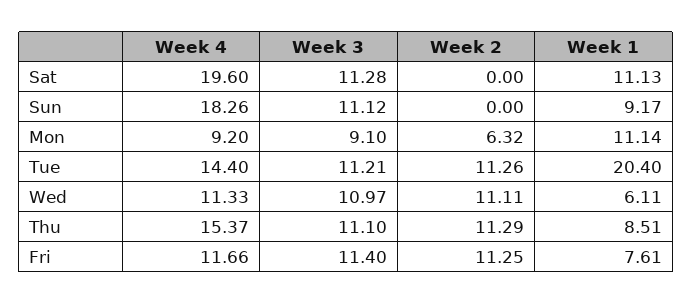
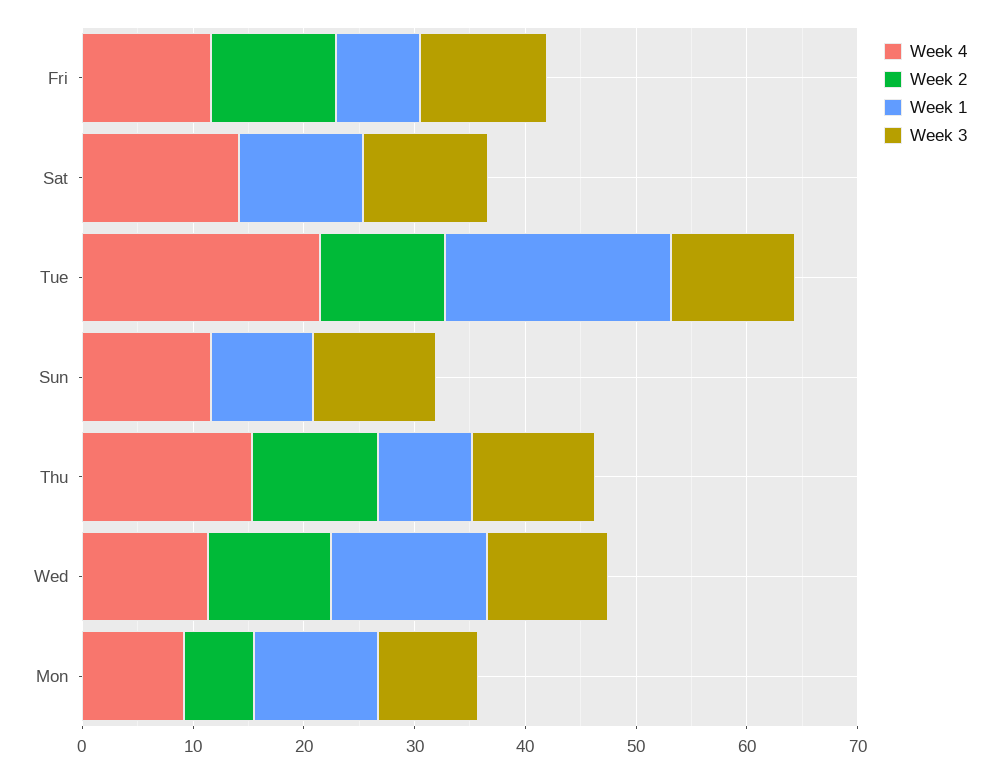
  {
    "Week 4": {
-     "Sat": 19.6,
+     "Sat": 14,
-     "Sun": 18.26,
+     "Sun": 12,
      "Mon": 9.2,
-     "Tue": 14.4,
+     "Tue": 22,
      "Wed": 11.33,
      "Thu": 15.37,
      "Fri": 11.66
    },
    "Week 3": {
      "Sat": 11.28,
      "Sun": 11.12,
      "Mon": 9.1,
      "Tue": 11.21,
      "Wed": 10.97,
      "Thu": 11.1,
      "Fri": 11.4
    },
    "Week 2": {
      "Sat": 0,
      "Sun": 0,
      "Mon": 6.32,
      "Tue": 11.26,
      "Wed": 11.11,
      "Thu": 11.29,
      "Fri": 11.25
    },
    "Week 1": {
      "Sat": 11.13,
      "Sun": 9.17,
      "Mon": 11.14,
      "Tue": 20.4,
-     "Wed": 6.11,
+     "Wed": 14,
      "Thu": 8.51,
      "Fri": 7.61
    }
  }

